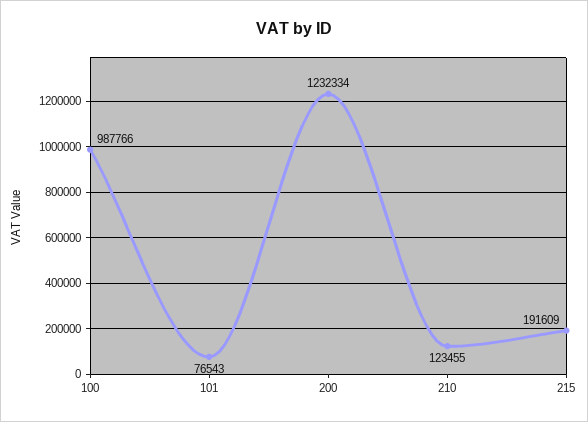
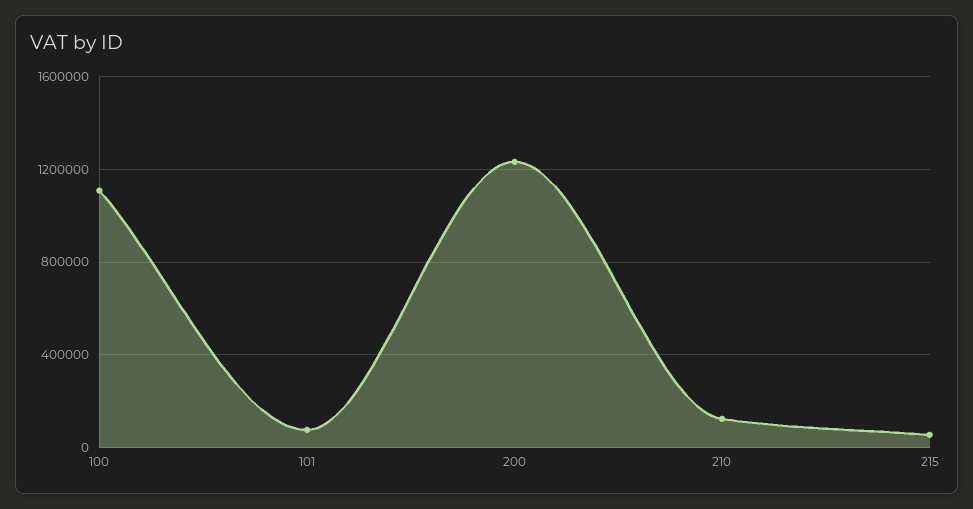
  {
-   "100": 987766,
+   "100": 1100000,
    "101": 76543,
    "200": 1232334,
    "210": 123455,
-   "215": 191609
+   "215": 50000
  }

